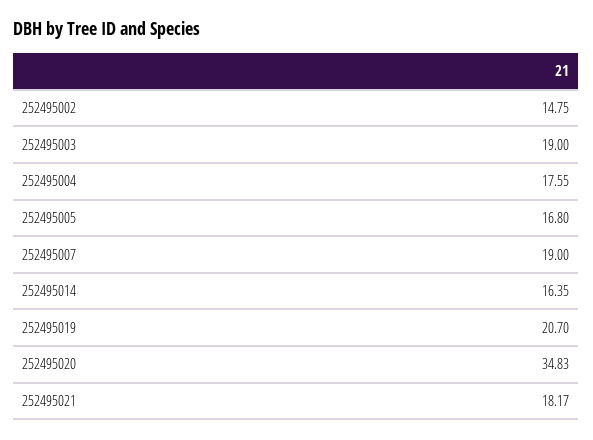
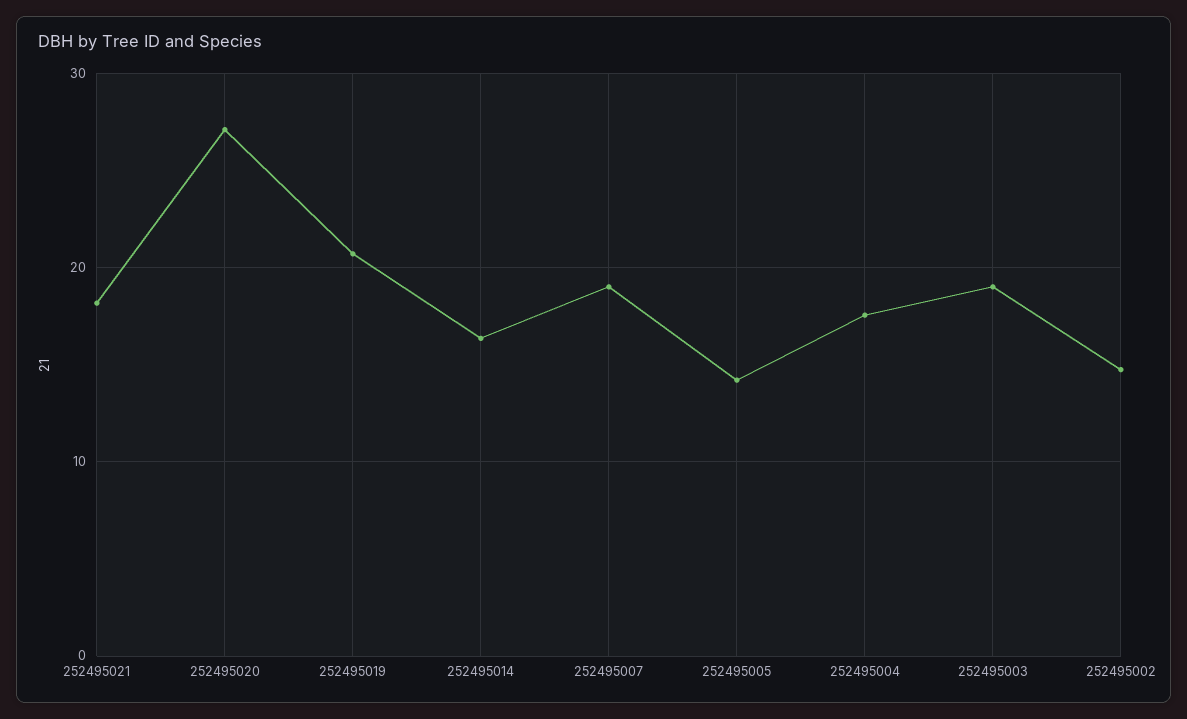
  {
    "252495002": 14.75,
    "252495003": 19,
    "252495004": 17.55,
-   "252495005": 16.8,
+   "252495005": 14,
    "252495007": 19,
    "252495014": 16.35,
    "252495019": 20.7,
-   "252495020": 34.83,
+   "252495020": 27,
    "252495021": 18.17
  }

